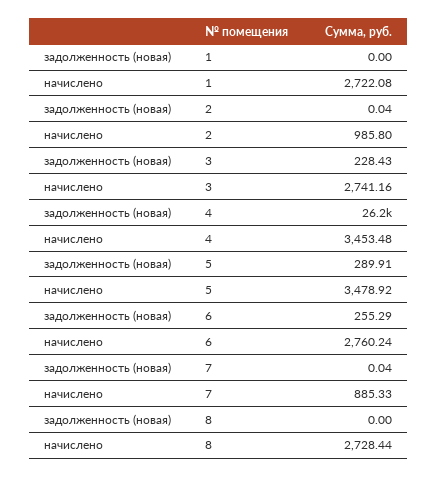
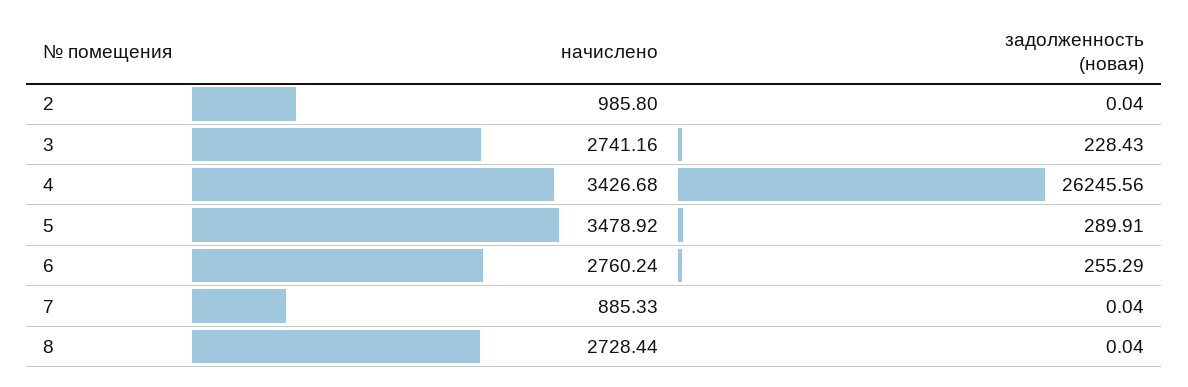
  {
    "задолженность (новая)": {
-     "1": 0,
      "2": 0.04,
      "3": 228.43,
      "4": 26245.56,
      "5": 289.91,
      "6": 255.29,
      "7": 0.04,
-     "8": 0
+     "8": 0.04
    },
    "начислено": {
-     "1": 2722.08,
      "2": 985.8,
      "3": 2741.16,
-     "4": 3453.48,
+     "4": 3426.68,
      "5": 3478.92,
      "6": 2760.24,
      "7": 885.33,
      "8": 2728.44
    }
  }

